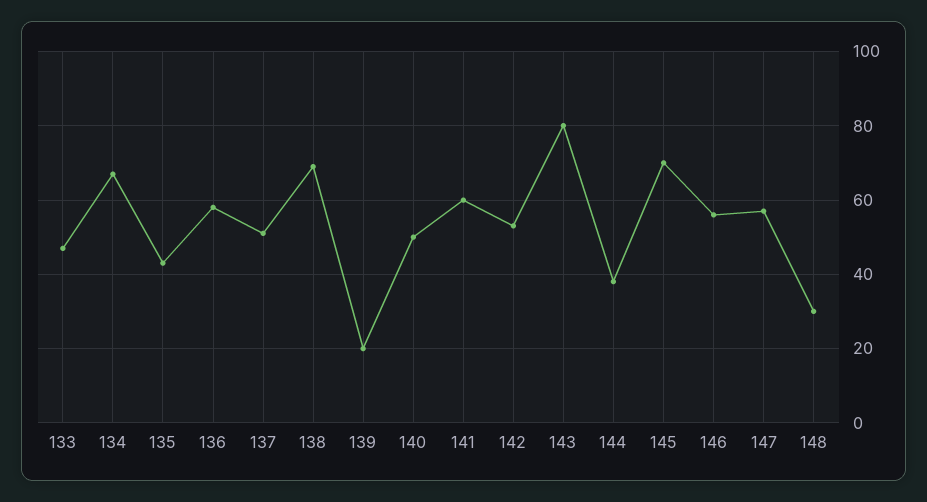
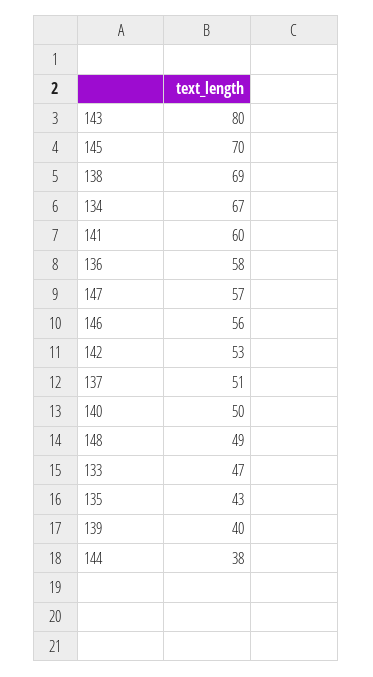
  {
    "133": 47,
    "134": 67,
    "135": 43,
    "136": 58,
    "137": 51,
    "138": 69,
-   "139": 20,
+   "139": 40,
    "140": 50,
    "141": 60,
    "142": 53,
    "143": 80,
    "144": 38,
    "145": 70,
    "146": 56,
    "147": 57,
-   "148": 30
+   "148": 49
  }

